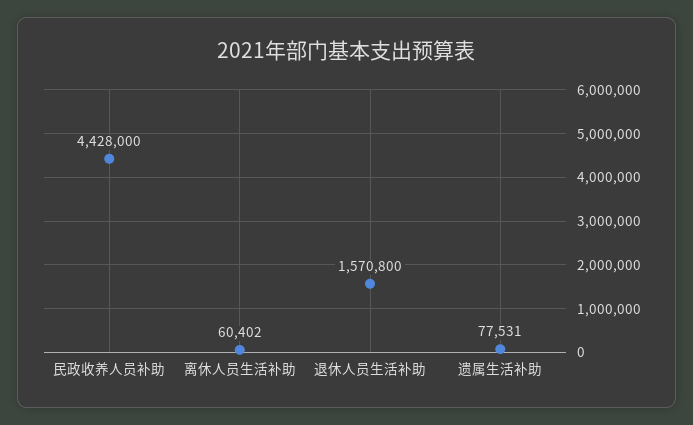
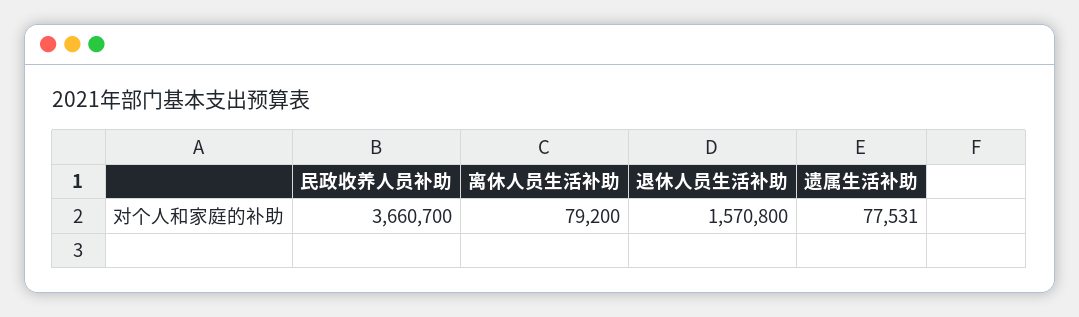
  {
-   "民政收养人员补助": 4428000,
+   "民政收养人员补助": 3660700,
-   "离休人员生活补助": 60402,
+   "离休人员生活补助": 79200,
    "退休人员生活补助": 1570800,
    "遗属生活补助": 77531
  }

